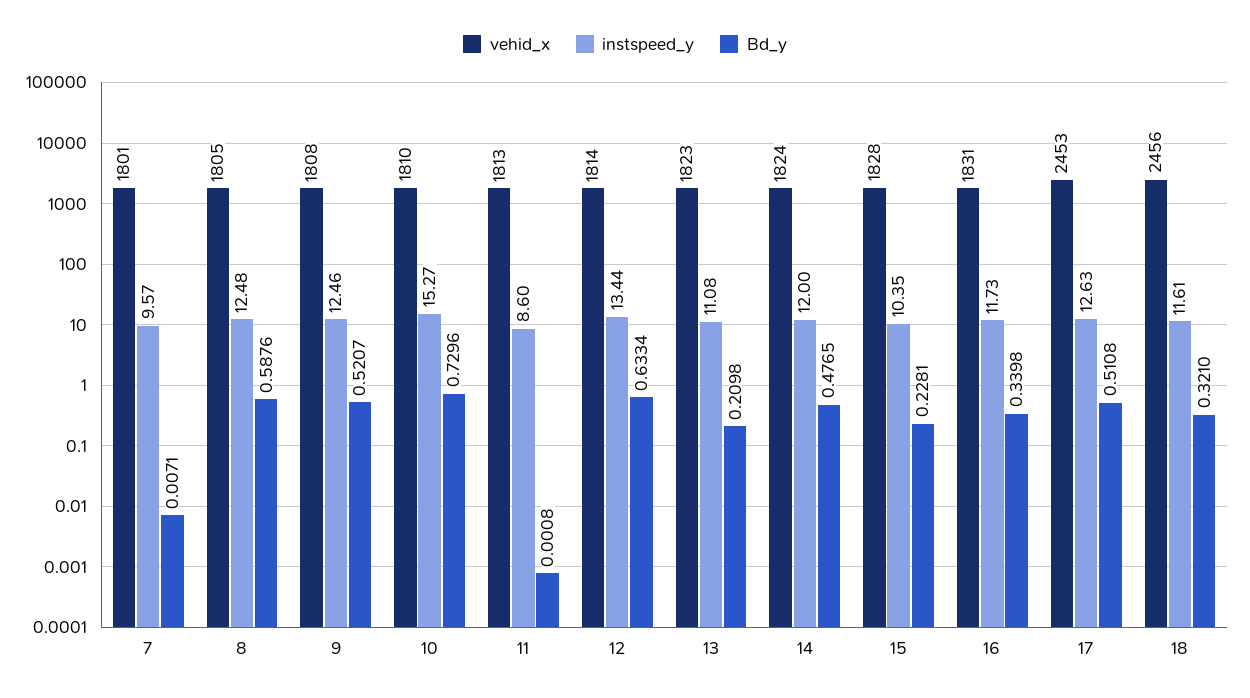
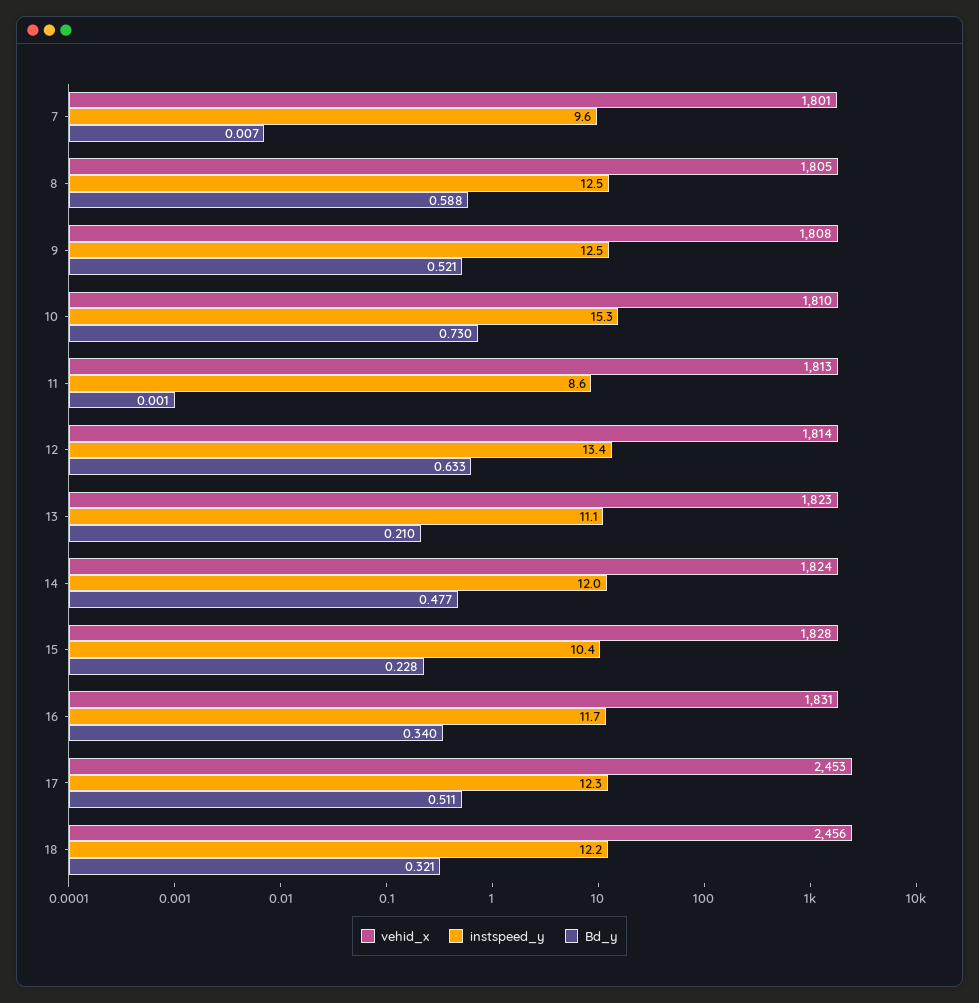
  {
    "vehid_x": {
      "7": 1801,
      "8": 1805,
      "9": 1808,
      "10": 1810,
      "11": 1813,
      "12": 1814,
      "13": 1823,
      "14": 1824,
      "15": 1828,
      "16": 1831,
      "17": 2453,
      "18": 2456
    },
    "instspeed_y": {
      "7": 9.57,
      "8": 12.48,
      "9": 12.46,
      "10": 15.27,
      "11": 8.6,
      "12": 13.44,
      "13": 11.08,
      "14": 12,
      "15": 10.35,
      "16": 11.73,
-     "17": 12.63,
+     "17": 12.3,
-     "18": 11.61
+     "18": 12.2
    },
    "Bd_y": {
      "7": 0.0071,
      "8": 0.5876,
      "9": 0.5207,
      "10": 0.7296,
      "11": 0.0008,
      "12": 0.6334,
      "13": 0.2098,
      "14": 0.4765,
      "15": 0.2281,
      "16": 0.3398,
      "17": 0.5108,
      "18": 0.321
    }
  }

